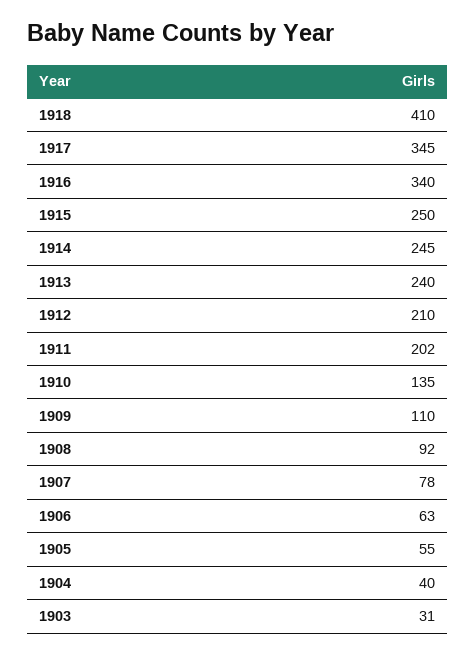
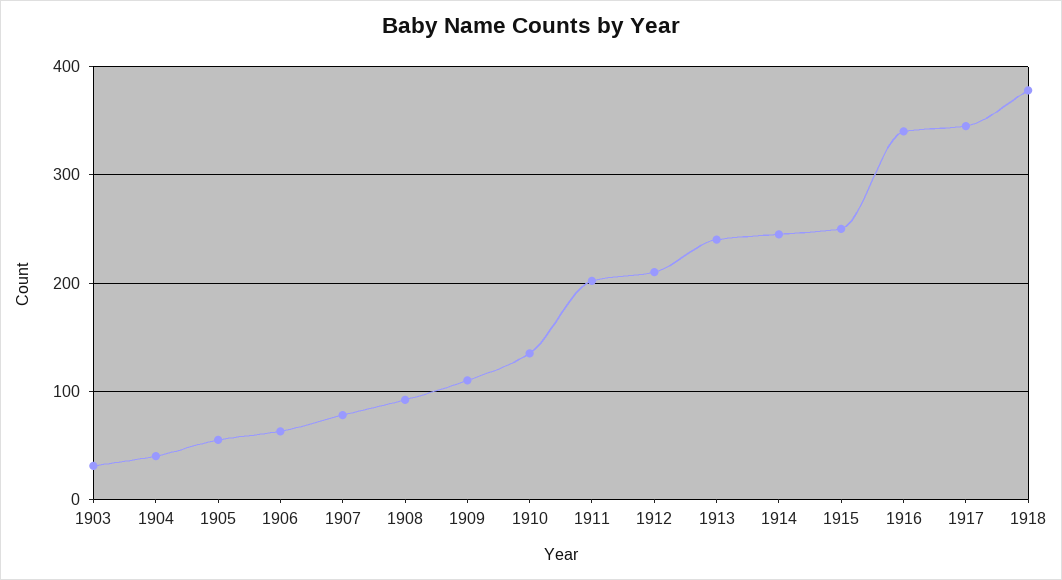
  {
-   "1918": 410,
+   "1918": 380,
    "1917": 345,
    "1916": 340,
    "1915": 250,
    "1914": 245,
    "1913": 240,
    "1912": 210,
    "1911": 202,
    "1910": 135,
    "1909": 110,
    "1908": 92,
    "1907": 78,
    "1906": 63,
    "1905": 55,
    "1904": 40,
    "1903": 31
  }

